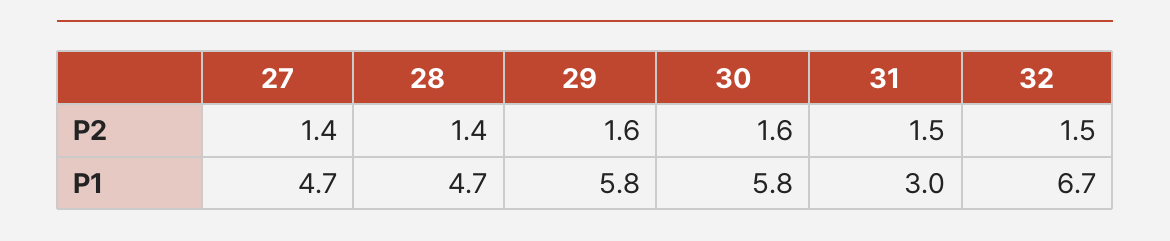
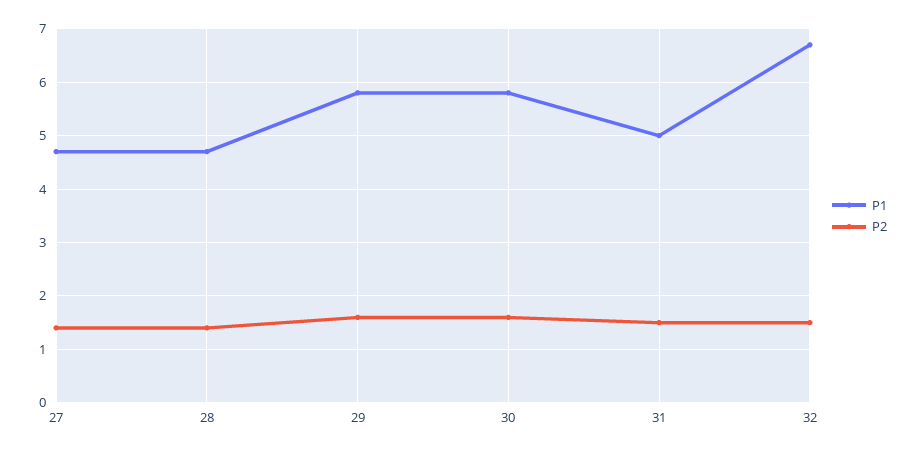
  {
    "P2": {
      "27": 1.4,
      "28": 1.4,
      "29": 1.6,
      "30": 1.6,
      "31": 1.5,
      "32": 1.5
    },
    "P1": {
      "27": 4.7,
      "28": 4.7,
      "29": 5.8,
      "30": 5.8,
-     "31": 3,
+     "31": 5,
      "32": 6.7
    }
  }

